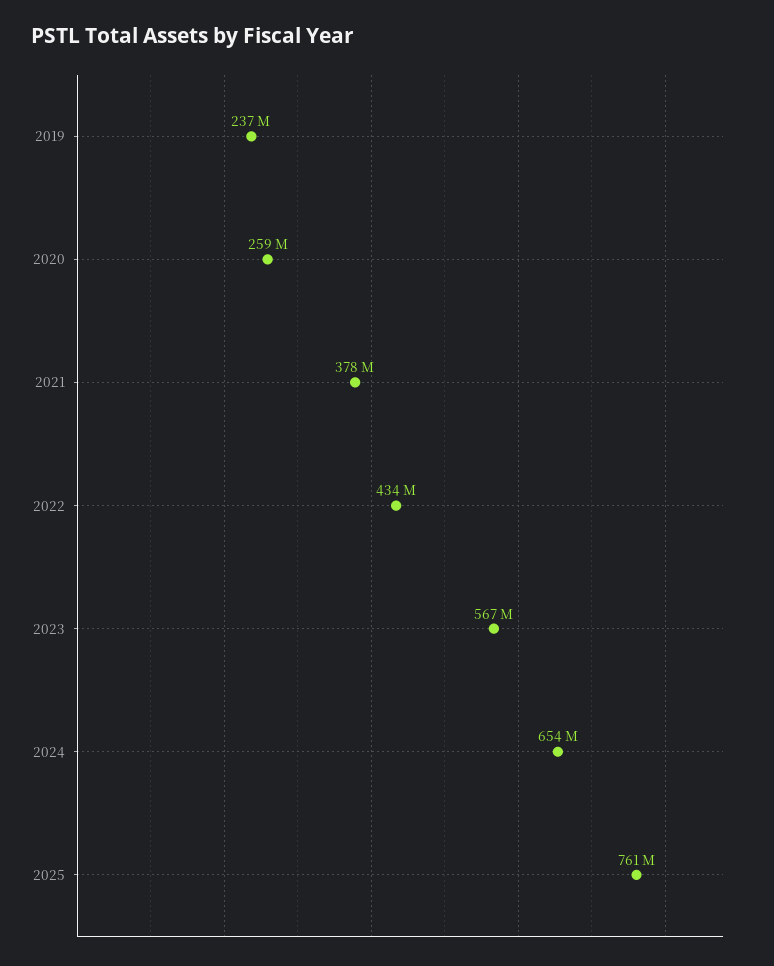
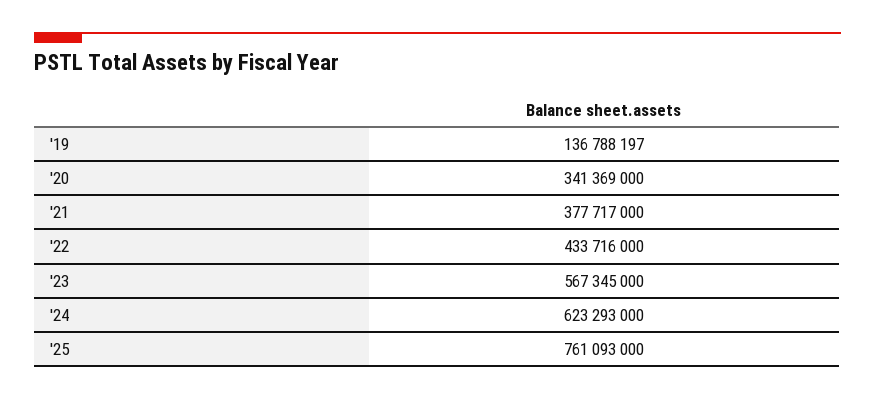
  {
-   "2019": 237000000,
+   "2019": 136788197,
-   "2020": 259000000,
+   "2020": 341369000,
    "2021": 377717000,
    "2022": 433716000,
    "2023": 567345000,
-   "2024": 654000000,
+   "2024": 623293000,
    "2025": 761093000
  }

